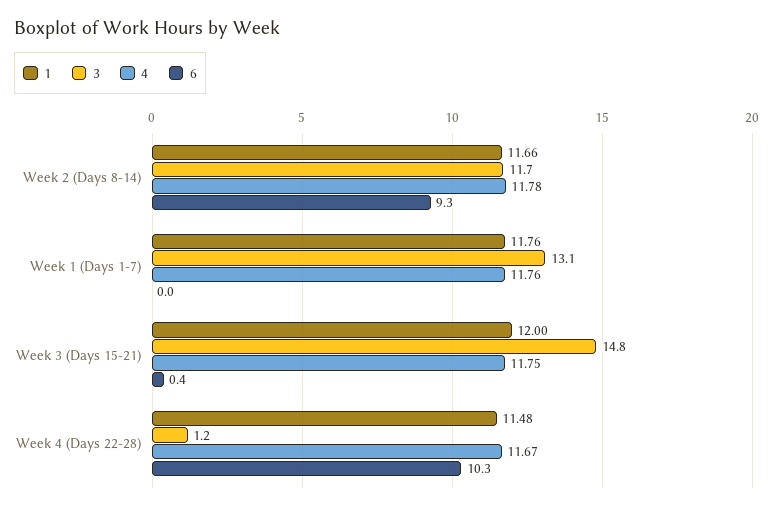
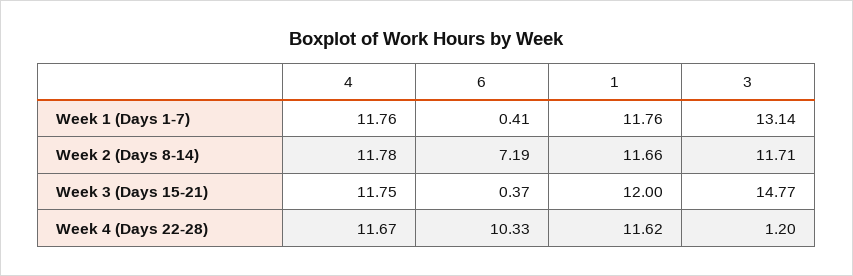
  {
    "1": {
      "Week 2 (Days 8-14)": 11.66,
      "Week 1 (Days 1-7)": 11.76,
      "Week 3 (Days 15-21)": 12,
-     "Week 4 (Days 22-28)": 11.48
+     "Week 4 (Days 22-28)": 11.62
    },
    "3": {
      "Week 2 (Days 8-14)": 11.71,
      "Week 1 (Days 1-7)": 13.14,
      "Week 3 (Days 15-21)": 14.77,
      "Week 4 (Days 22-28)": 1.2
    },
    "4": {
      "Week 2 (Days 8-14)": 11.78,
      "Week 1 (Days 1-7)": 11.76,
      "Week 3 (Days 15-21)": 11.75,
      "Week 4 (Days 22-28)": 11.67
    },
    "6": {
-     "Week 2 (Days 8-14)": 9.3,
+     "Week 2 (Days 8-14)": 7.19,
-     "Week 1 (Days 1-7)": 0,
+     "Week 1 (Days 1-7)": 0.41,
      "Week 3 (Days 15-21)": 0.37,
      "Week 4 (Days 22-28)": 10.33
    }
  }

